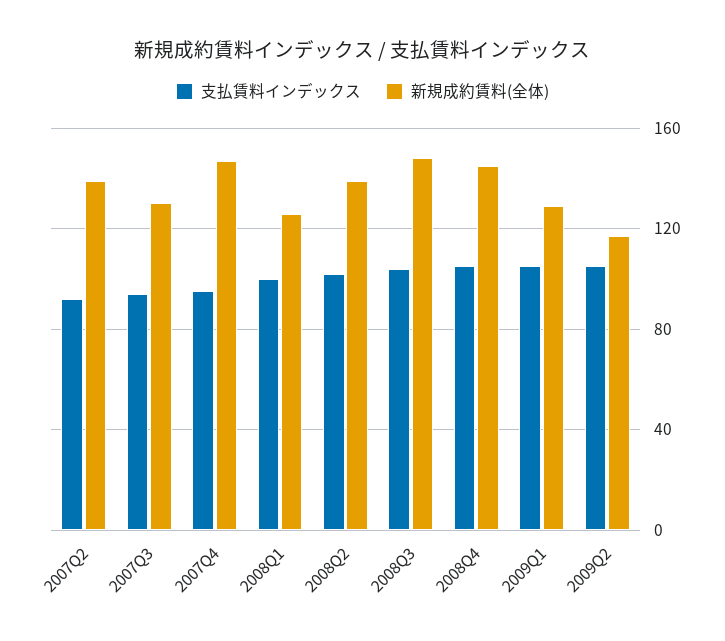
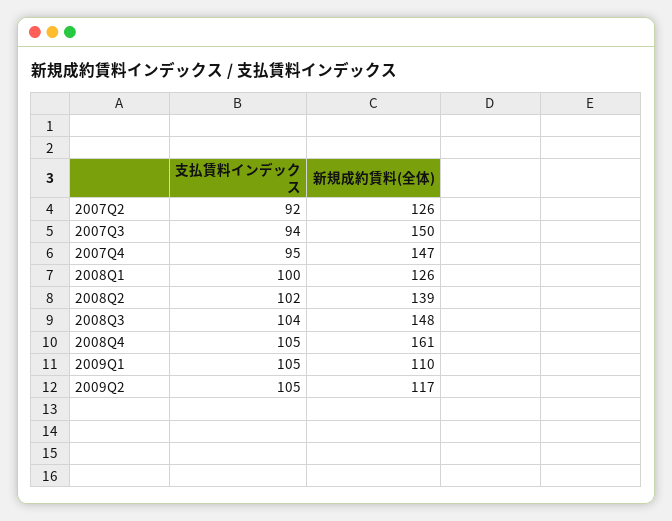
  {
    "支払賃料インデックス": {
      "2007Q2": 92,
      "2007Q3": 94,
      "2007Q4": 95,
      "2008Q1": 100,
      "2008Q2": 102,
      "2008Q3": 104,
      "2008Q4": 105,
      "2009Q1": 105,
      "2009Q2": 105
    },
    "新規成約賃料(全体)": {
-     "2007Q2": 140,
+     "2007Q2": 126,
-     "2007Q3": 130,
+     "2007Q3": 150,
      "2007Q4": 147,
      "2008Q1": 126,
      "2008Q2": 139,
      "2008Q3": 148,
-     "2008Q4": 145,
+     "2008Q4": 161,
-     "2009Q1": 130,
+     "2009Q1": 110,
      "2009Q2": 117
    }
  }

